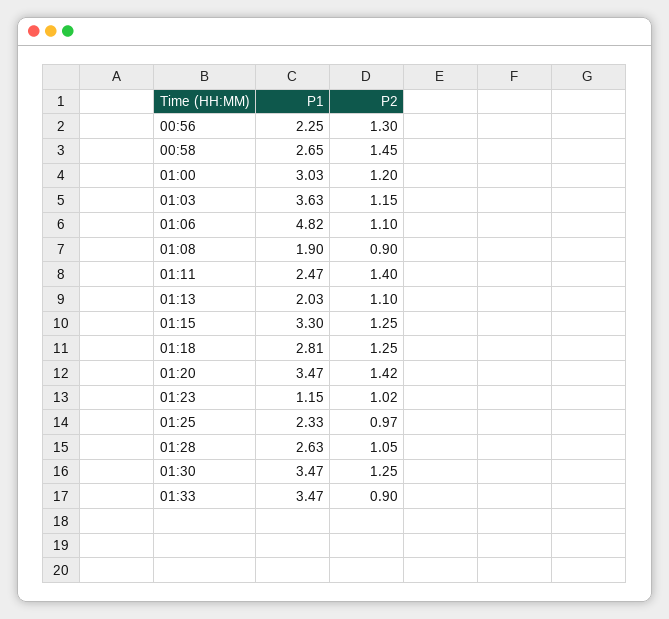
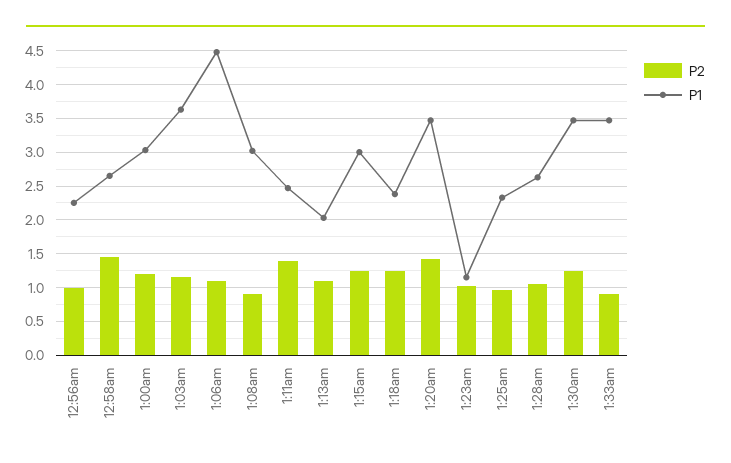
  {
    "P1": {
      "00:56": 2.25,
      "00:58": 2.65,
      "01:00": 3.03,
      "01:03": 3.63,
-     "01:06": 4.82,
+     "01:06": 4.5,
-     "01:08": 1.9,
+     "01:08": 3,
      "01:11": 2.47,
      "01:13": 2.03,
-     "01:15": 3.3,
+     "01:15": 3,
-     "01:18": 2.81,
+     "01:18": 2.4,
      "01:20": 3.47,
      "01:23": 1.15,
      "01:25": 2.33,
      "01:28": 2.63,
      "01:30": 3.47,
      "01:33": 3.47
    },
    "P2": {
-     "00:56": 1.3,
+     "00:56": 1,
      "00:58": 1.45,
      "01:00": 1.2,
      "01:03": 1.15,
      "01:06": 1.1,
      "01:08": 0.9,
      "01:11": 1.4,
      "01:13": 1.1,
      "01:15": 1.25,
      "01:18": 1.25,
      "01:20": 1.42,
      "01:23": 1.02,
      "01:25": 0.97,
      "01:28": 1.05,
      "01:30": 1.25,
      "01:33": 0.9
    }
  }

